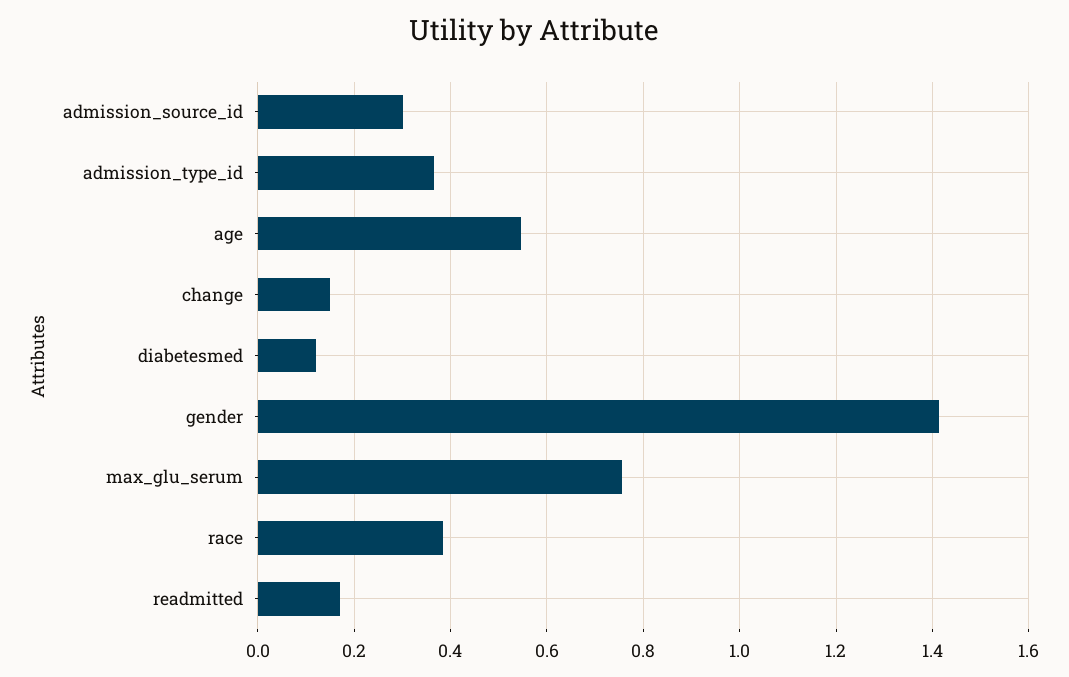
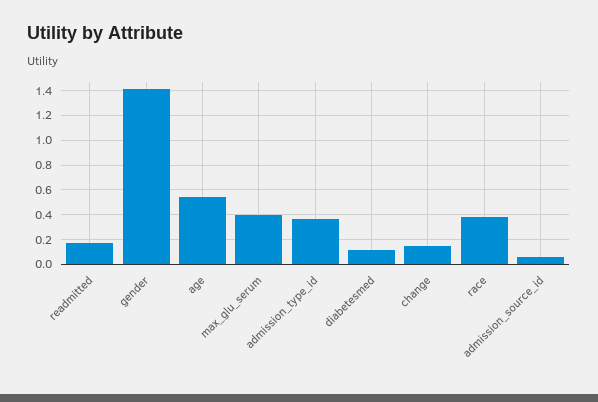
  {
-   "admission_source_id": 0.3,
+   "admission_source_id": 0.05,
    "admission_type_id": 0.36,
    "age": 0.54,
    "change": 0.14,
    "diabetesmed": 0.12,
    "gender": 1.42,
-   "max_glu_serum": 0.76,
+   "max_glu_serum": 0.4,
    "race": 0.38,
    "readmitted": 0.18
  }

